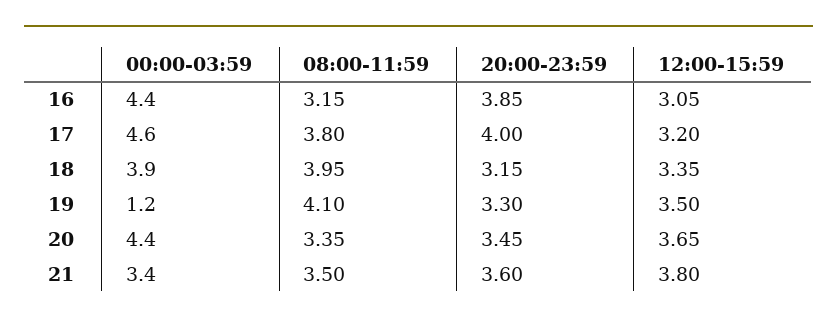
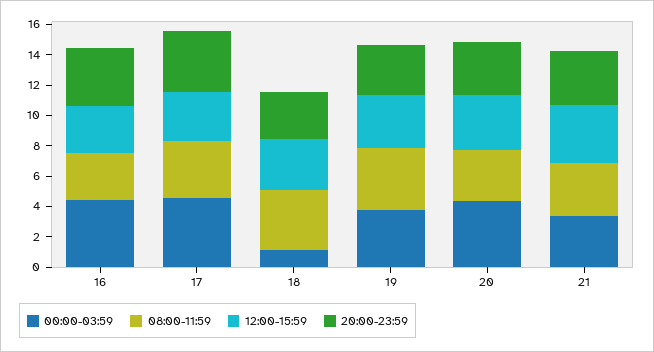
  {
    "00:00-03:59": {
      "16": 4.4,
      "17": 4.6,
-     "18": 3.9,
+     "18": 1,
-     "19": 1.2,
+     "19": 4,
      "20": 4.4,
      "21": 3.4
    },
    "08:00-11:59": {
      "16": 3.15,
      "17": 3.8,
      "18": 3.95,
      "19": 4.1,
      "20": 3.35,
      "21": 3.5
    },
    "20:00-23:59": {
      "16": 3.85,
      "17": 4,
      "18": 3.15,
      "19": 3.3,
      "20": 3.45,
      "21": 3.6
    },
    "12:00-15:59": {
      "16": 3.05,
      "17": 3.2,
      "18": 3.35,
      "19": 3.5,
      "20": 3.65,
      "21": 3.8
    }
  }

